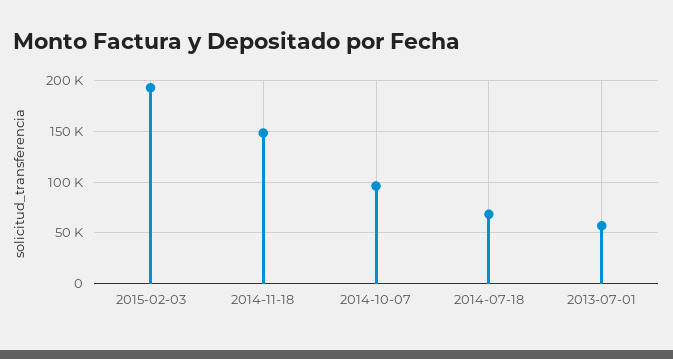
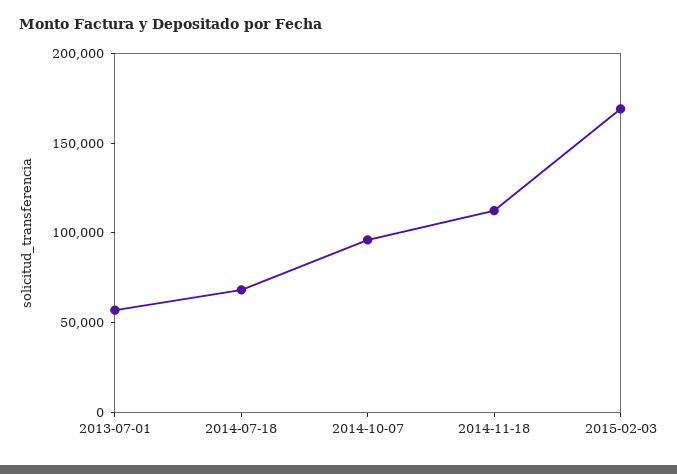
  {
-   "2015-02-03": 190000,
+   "2015-02-03": 170000,
-   "2014-11-18": 150000,
+   "2014-11-18": 110000,
    "2014-10-07": 100000,
    "2014-07-18": 70000,
    "2013-07-01": 60000
  }

